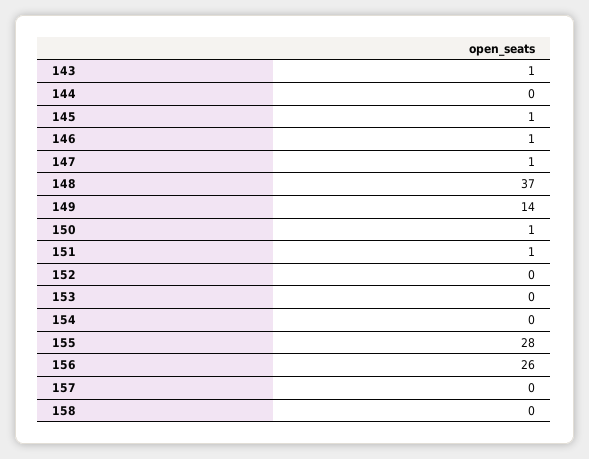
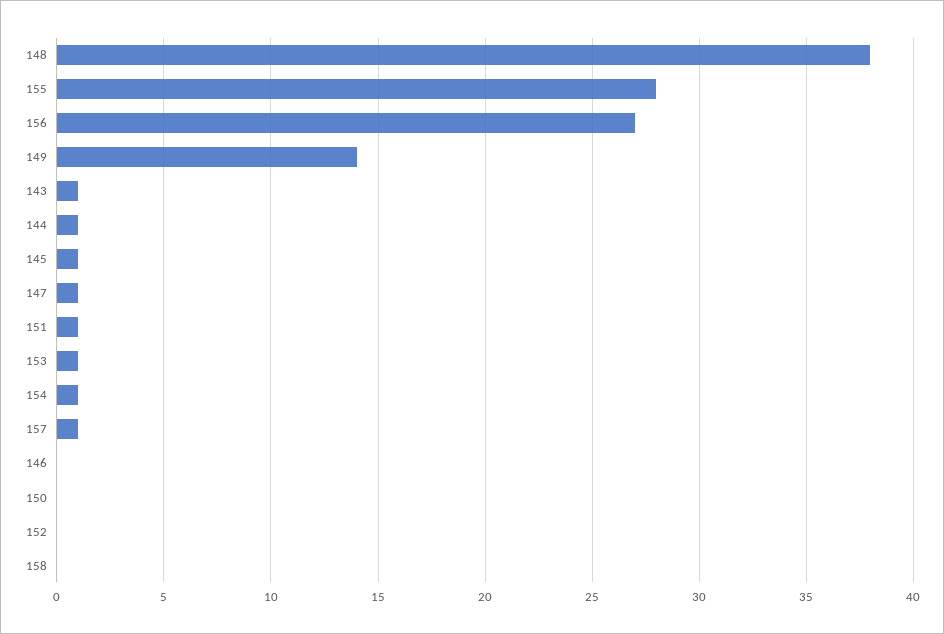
  {
    "143": 1,
-   "144": 0,
+   "144": 1,
    "145": 1,
-   "146": 1,
+   "146": 0,
    "147": 1,
-   "148": 37,
+   "148": 38,
    "149": 14,
-   "150": 1,
+   "150": 0,
    "151": 1,
    "152": 0,
-   "153": 0,
+   "153": 1,
-   "154": 0,
+   "154": 1,
    "155": 28,
-   "156": 26,
+   "156": 27,
-   "157": 0,
+   "157": 1,
    "158": 0
  }

